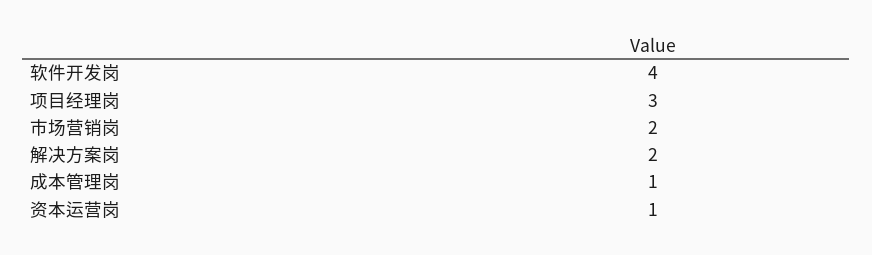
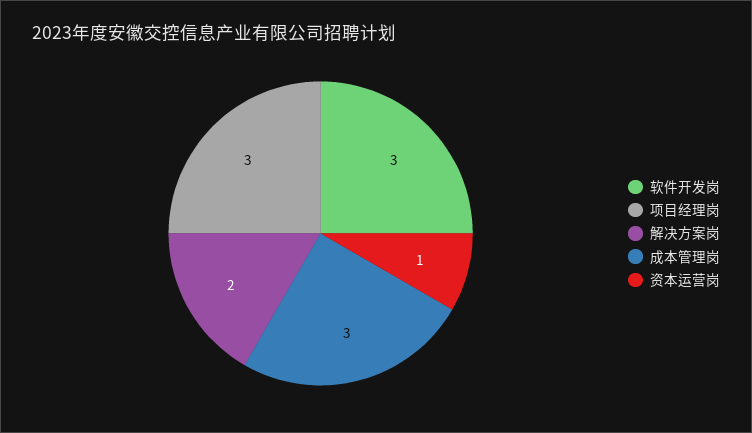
  {
-   "软件开发岗": 4,
+   "软件开发岗": 3,
    "项目经理岗": 3,
-   "市场营销岗": 2,
    "解决方案岗": 2,
-   "成本管理岗": 1,
+   "成本管理岗": 3,
    "资本运营岗": 1
  }

